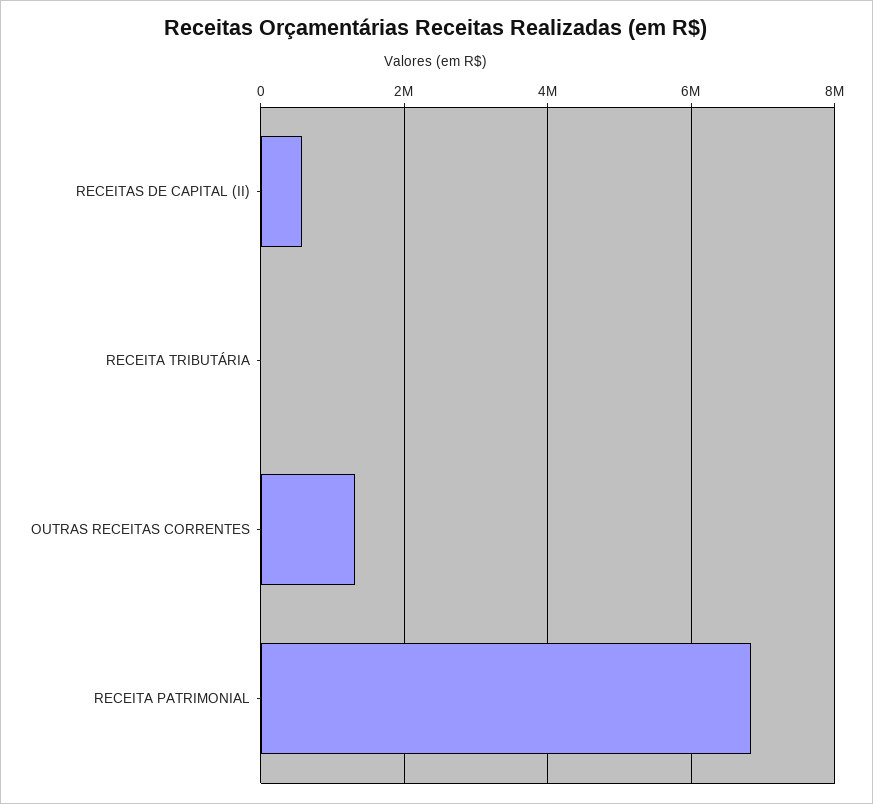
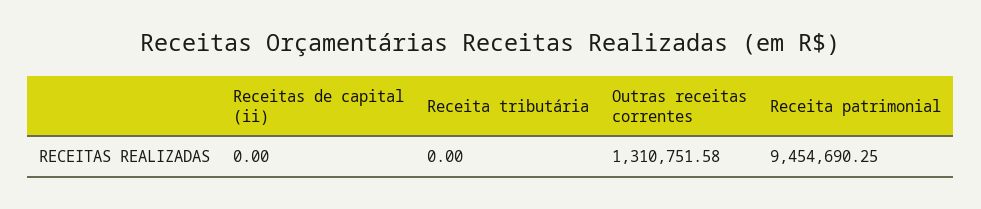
  {
-   "RECEITAS DE CAPITAL (II)": 600000,
+   "RECEITAS DE CAPITAL (II)": 0,
    "RECEITA TRIBUTÁRIA": 0,
    "OUTRAS RECEITAS CORRENTES": 1310751.58,
-   "RECEITA PATRIMONIAL": 6800000
+   "RECEITA PATRIMONIAL": 9454690.25
  }

